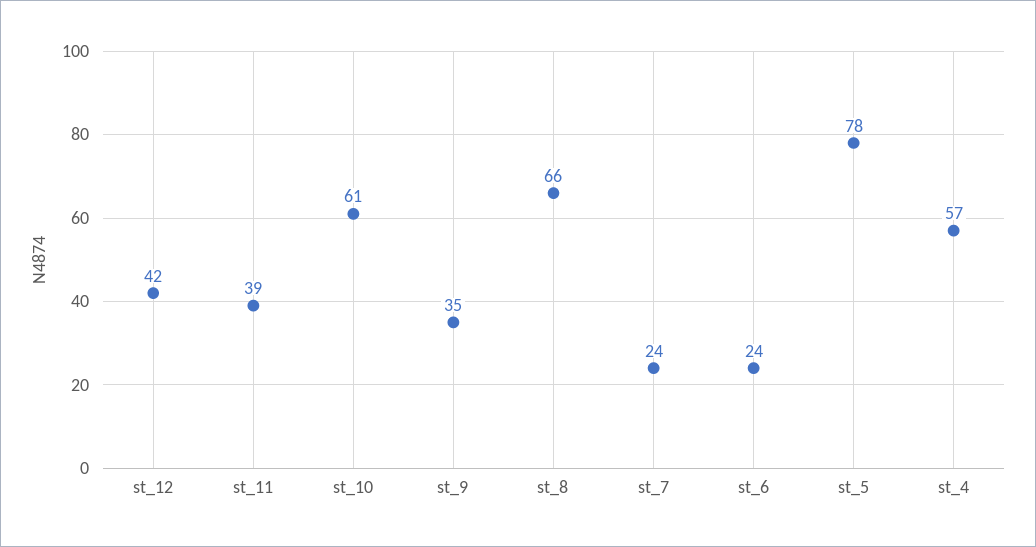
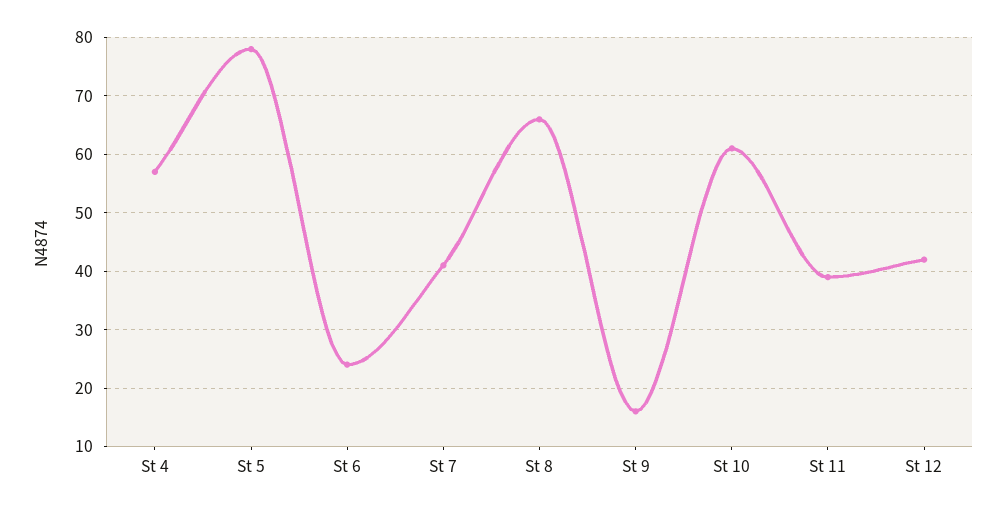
  {
    "st_12": 42,
    "st_11": 39,
    "st_10": 61,
-   "st_9": 35,
+   "st_9": 15,
    "st_8": 66,
-   "st_7": 24,
+   "st_7": 40,
    "st_6": 24,
    "st_5": 78,
    "st_4": 57
  }

